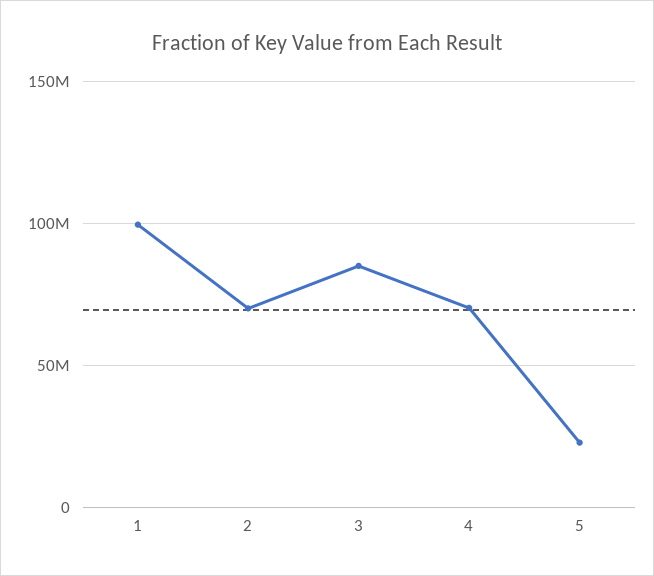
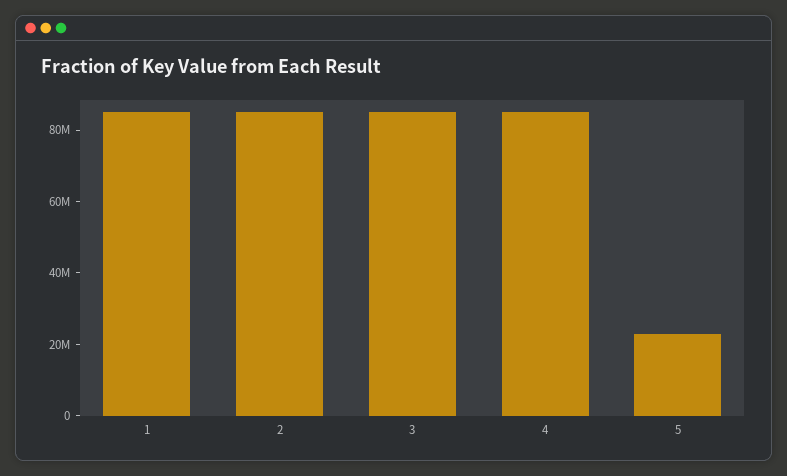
  {
-   "1": 100000000,
+   "1": 85000000,
-   "2": 70000000,
+   "2": 85000000,
    "3": 85000000,
-   "4": 70000000,
+   "4": 85000000,
    "5": 25000000
  }

